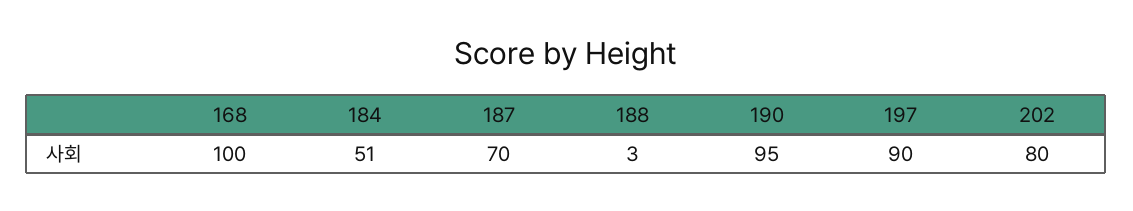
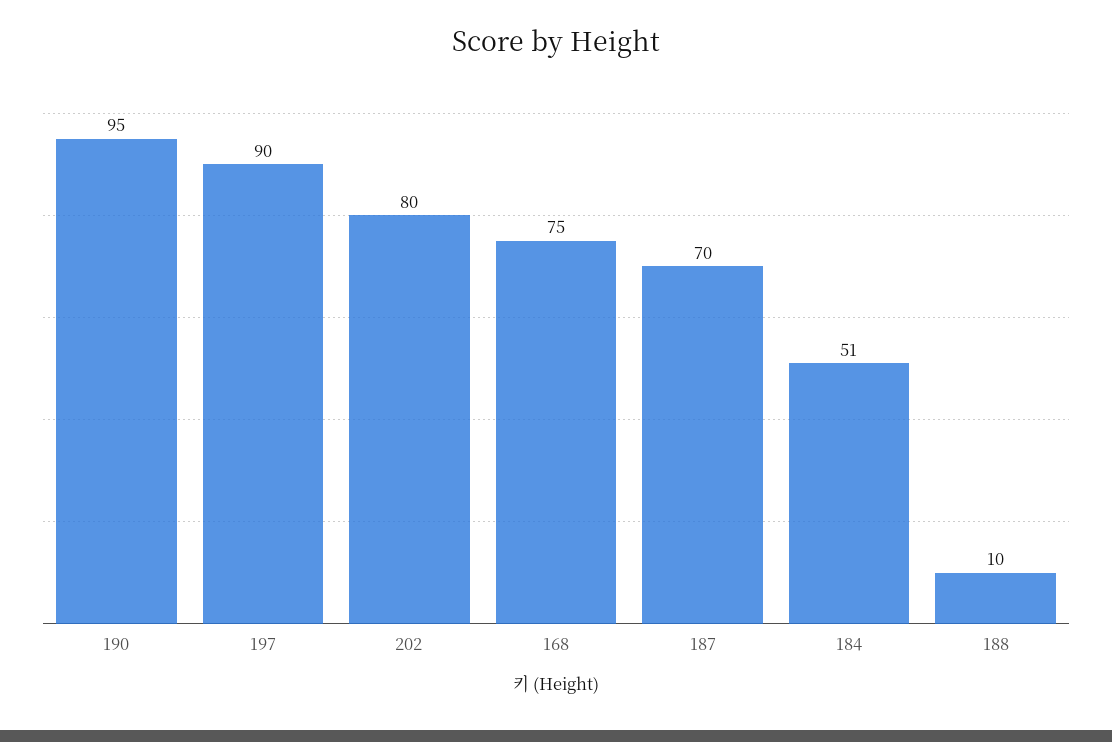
  {
-   "168": 100,
+   "168": 75,
    "184": 51,
    "187": 70,
-   "188": 3,
+   "188": 10,
    "190": 95,
    "197": 90,
    "202": 80
  }

